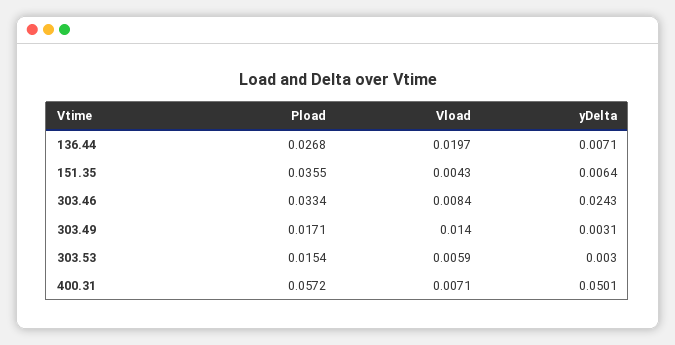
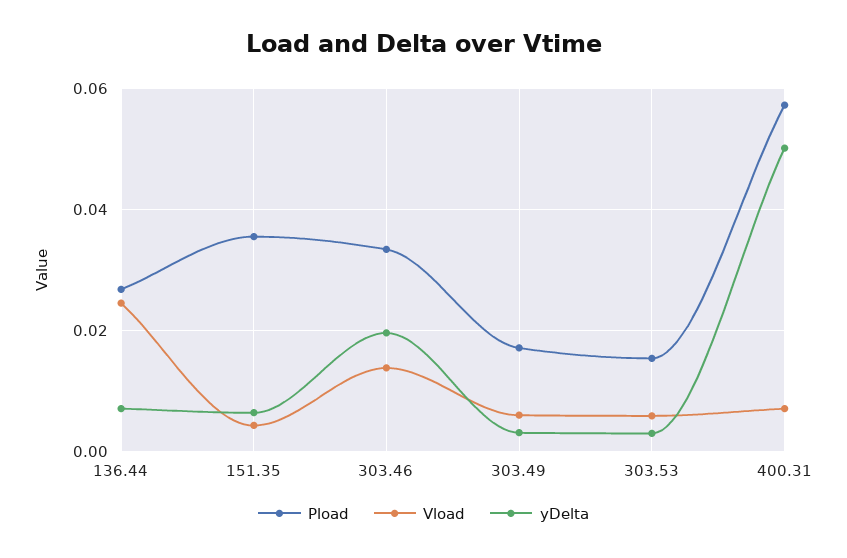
  {
    "Pload": {
      "136.44": 0.0268,
      "151.35": 0.0355,
      "303.46": 0.0334,
      "303.49": 0.0171,
      "303.53": 0.0154,
      "400.31": 0.0572
    },
    "Vload": {
-     "136.44": 0.0197,
+     "136.44": 0.024,
      "151.35": 0.0043,
-     "303.46": 0.0084,
+     "303.46": 0.014,
-     "303.49": 0.014,
+     "303.49": 0.006,
      "303.53": 0.0059,
      "400.31": 0.0071
    },
    "yDelta": {
      "136.44": 0.0071,
      "151.35": 0.0064,
-     "303.46": 0.0243,
+     "303.46": 0.02,
      "303.49": 0.0031,
      "303.53": 0.003,
      "400.31": 0.0501
    }
  }

